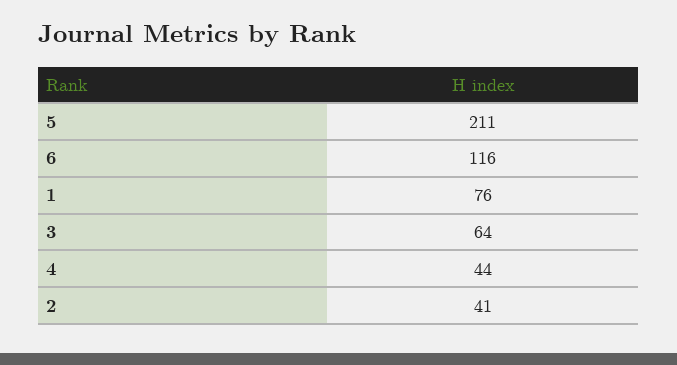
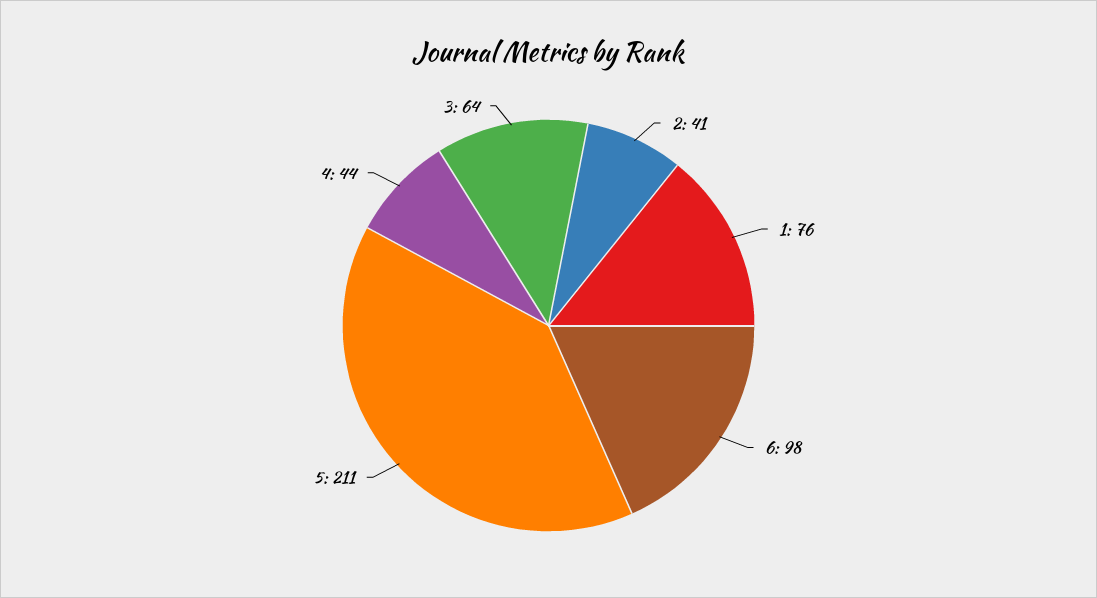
  {
    "5": 211,
-   "6": 116,
+   "6": 98,
    "1": 76,
    "3": 64,
    "4": 44,
    "2": 41
  }

